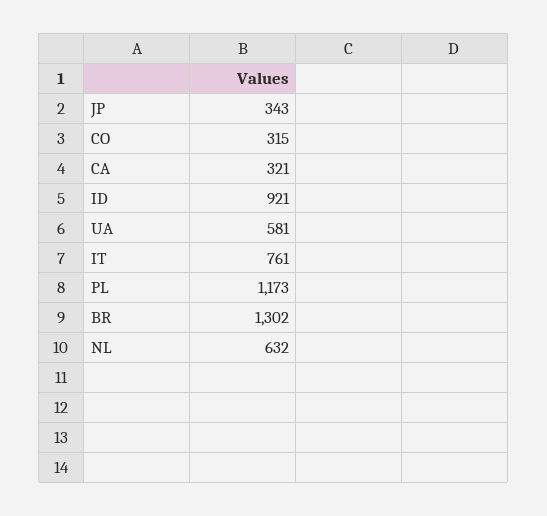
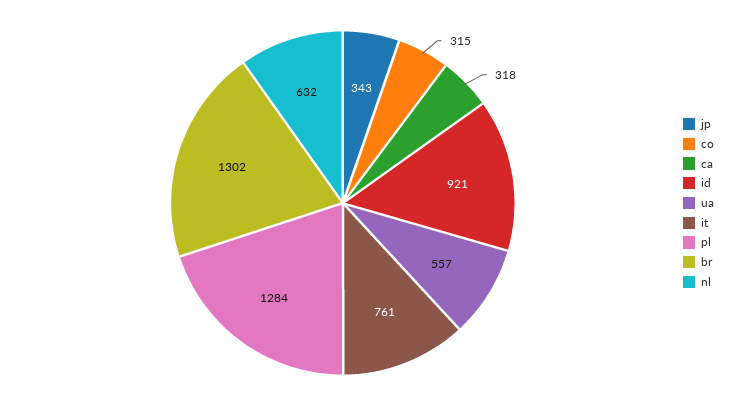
  {
    "JP": 343,
    "CO": 315,
-   "CA": 321,
+   "CA": 318,
    "ID": 921,
-   "UA": 581,
+   "UA": 557,
    "IT": 761,
-   "PL": 1173,
+   "PL": 1284,
    "BR": 1302,
    "NL": 632
  }

